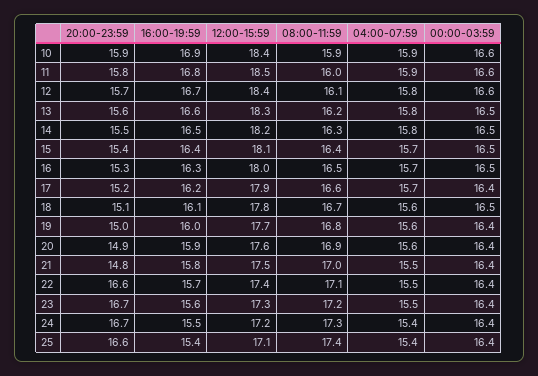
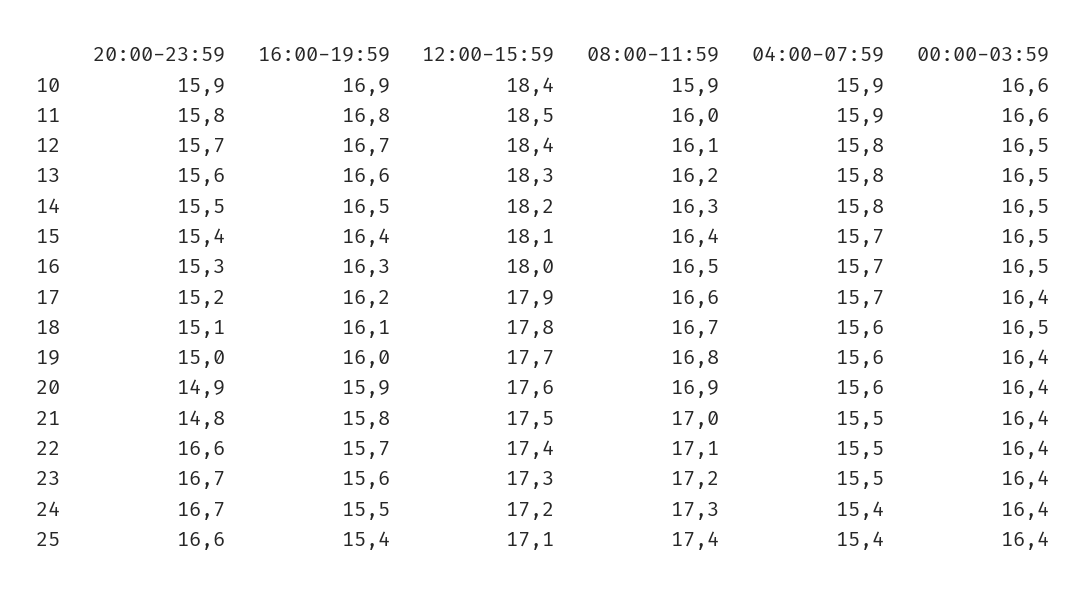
  {
    "20:00-23:59": {
      "10": 15.9,
      "11": 15.8,
      "12": 15.7,
      "13": 15.6,
      "14": 15.5,
      "15": 15.4,
      "16": 15.3,
      "17": 15.2,
      "18": 15.1,
      "19": 15,
      "20": 14.9,
      "21": 14.8,
      "22": 16.6,
      "23": 16.7,
      "24": 16.7,
      "25": 16.6
    },
    "16:00-19:59": {
      "10": 16.9,
      "11": 16.8,
      "12": 16.7,
      "13": 16.6,
      "14": 16.5,
      "15": 16.4,
      "16": 16.3,
      "17": 16.2,
      "18": 16.1,
      "19": 16,
      "20": 15.9,
      "21": 15.8,
      "22": 15.7,
      "23": 15.6,
      "24": 15.5,
      "25": 15.4
    },
    "12:00-15:59": {
      "10": 18.4,
      "11": 18.5,
      "12": 18.4,
      "13": 18.3,
      "14": 18.2,
      "15": 18.1,
      "16": 18,
      "17": 17.9,
      "18": 17.8,
      "19": 17.7,
      "20": 17.6,
      "21": 17.5,
      "22": 17.4,
      "23": 17.3,
      "24": 17.2,
      "25": 17.1
    },
    "08:00-11:59": {
      "10": 15.9,
      "11": 16,
      "12": 16.1,
      "13": 16.2,
      "14": 16.3,
      "15": 16.4,
      "16": 16.5,
      "17": 16.6,
      "18": 16.7,
      "19": 16.8,
      "20": 16.9,
      "21": 17,
      "22": 17.1,
      "23": 17.2,
      "24": 17.3,
      "25": 17.4
    },
    "04:00-07:59": {
      "10": 15.9,
      "11": 15.9,
      "12": 15.8,
      "13": 15.8,
      "14": 15.8,
      "15": 15.7,
      "16": 15.7,
      "17": 15.7,
      "18": 15.6,
      "19": 15.6,
      "20": 15.6,
      "21": 15.5,
      "22": 15.5,
      "23": 15.5,
      "24": 15.4,
      "25": 15.4
    },
    "00:00-03:59": {
      "10": 16.6,
      "11": 16.6,
-     "12": 16.6,
+     "12": 16.5,
      "13": 16.5,
      "14": 16.5,
      "15": 16.5,
      "16": 16.5,
      "17": 16.4,
      "18": 16.5,
      "19": 16.4,
      "20": 16.4,
      "21": 16.4,
      "22": 16.4,
      "23": 16.4,
      "24": 16.4,
      "25": 16.4
    }
  }

